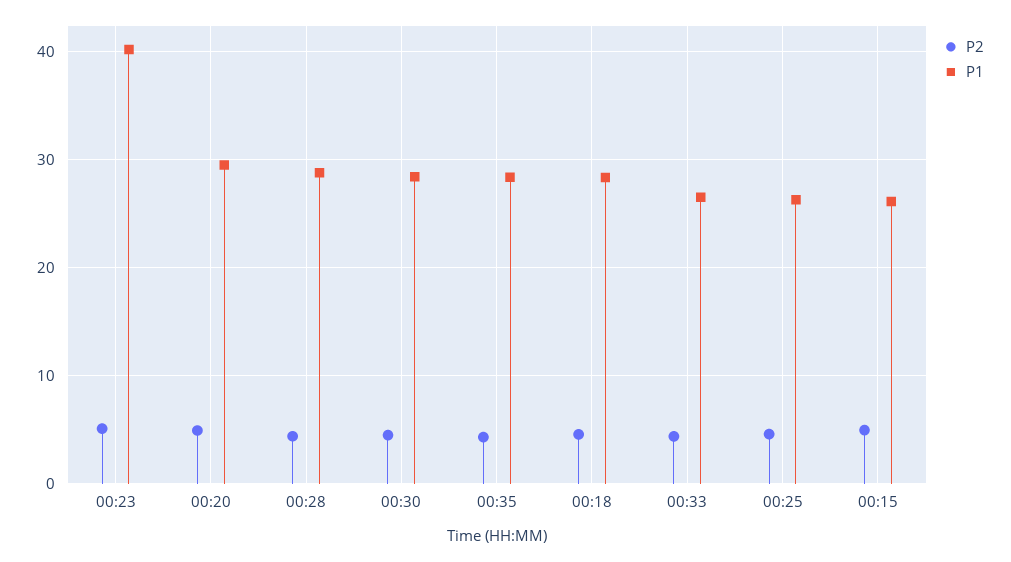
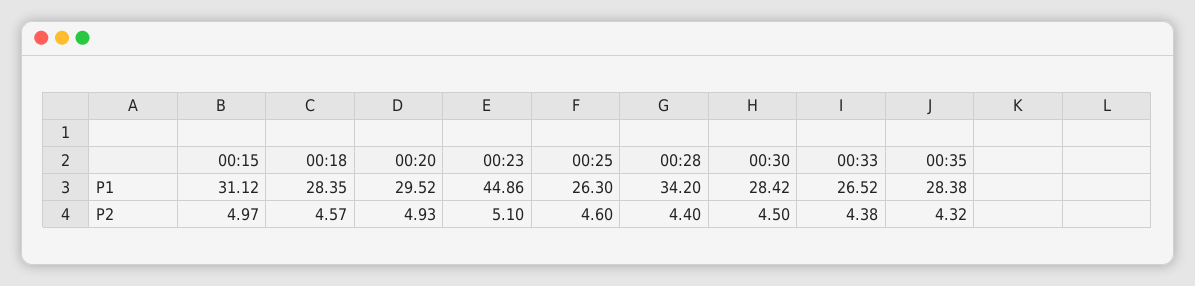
  {
    "P2": {
      "00:23": 5.1,
      "00:20": 4.93,
      "00:28": 4.4,
      "00:30": 4.5,
      "00:35": 4.32,
      "00:18": 4.57,
      "00:33": 4.38,
      "00:25": 4.6,
      "00:15": 4.97
    },
    "P1": {
-     "00:23": 40,
+     "00:23": 44.86,
      "00:20": 29.52,
-     "00:28": 29,
+     "00:28": 34.2,
      "00:30": 28.42,
      "00:35": 28.38,
      "00:18": 28.35,
      "00:33": 26.52,
      "00:25": 26.3,
-     "00:15": 26
+     "00:15": 31.12
    }
  }

